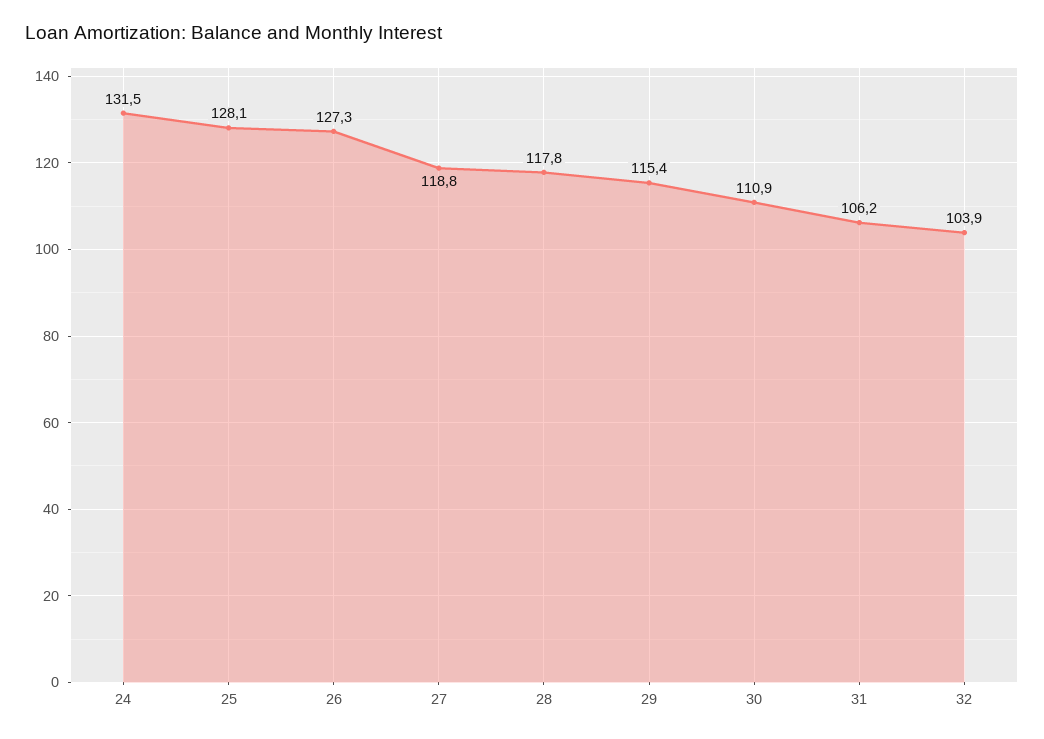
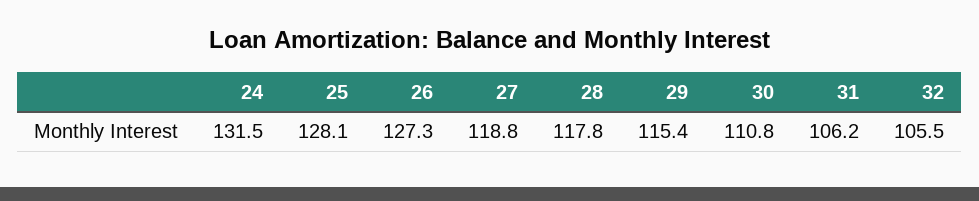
  {
    "24": 131.5,
    "25": 128.1,
    "26": 127.3,
    "27": 118.8,
    "28": 117.8,
    "29": 115.4,
-   "30": 110.9,
+   "30": 110.8,
    "31": 106.2,
-   "32": 103.9
+   "32": 105.5
  }

